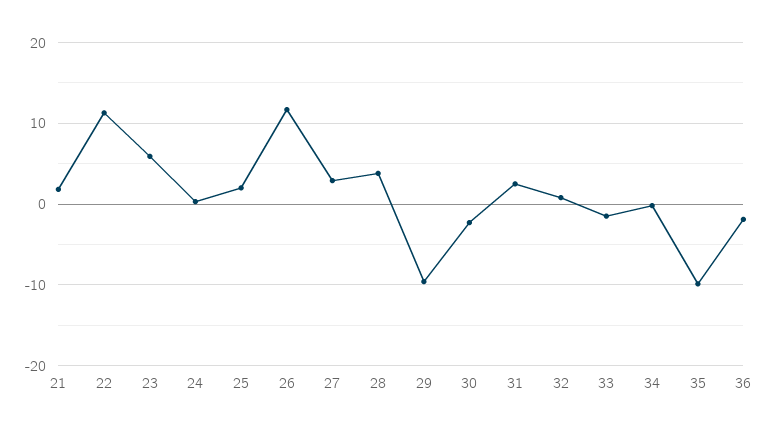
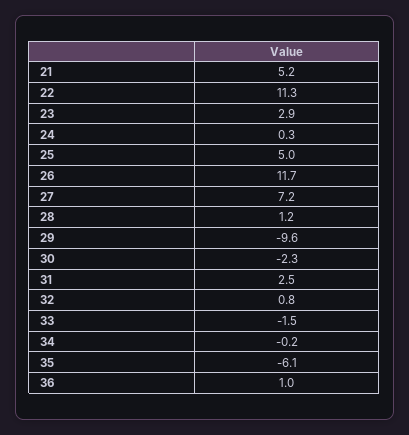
  {
-   "21": 2,
+   "21": 5.2,
    "22": 11.3,
-   "23": 6,
+   "23": 2.9,
    "24": 0.3,
-   "25": 2,
+   "25": 5,
    "26": 11.7,
-   "27": 3,
+   "27": 7.2,
-   "28": 4,
+   "28": 1.2,
    "29": -9.6,
    "30": -2.3,
    "31": 2.5,
    "32": 0.8,
    "33": -1.5,
    "34": -0.2,
-   "35": -10,
+   "35": -6.1,
-   "36": -2
+   "36": 1
  }

